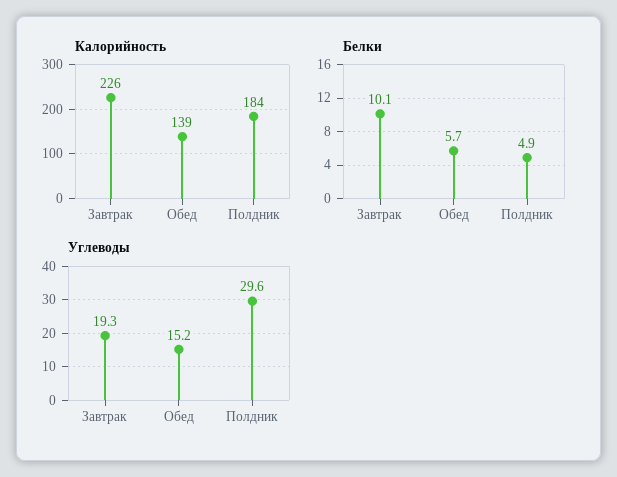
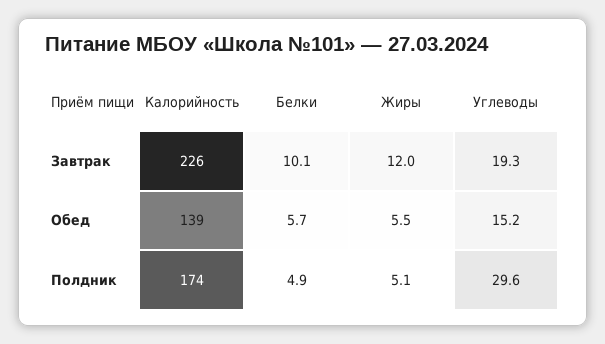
  {
    "Калорийность": {
      "Завтрак": 226,
      "Обед": 139,
-     "Полдник": 184
+     "Полдник": 174
    },
    "Белки": {
      "Завтрак": 10.1,
      "Обед": 5.7,
      "Полдник": 4.9
    },
    "Углеводы": {
      "Завтрак": 19.3,
      "Обед": 15.2,
      "Полдник": 29.6
-   }
+   },
+   "Жиры": {
+     "Завтрак": 12,
+     "Обед": 5.5,
+     "Полдник": 5.1
+   }
  }

